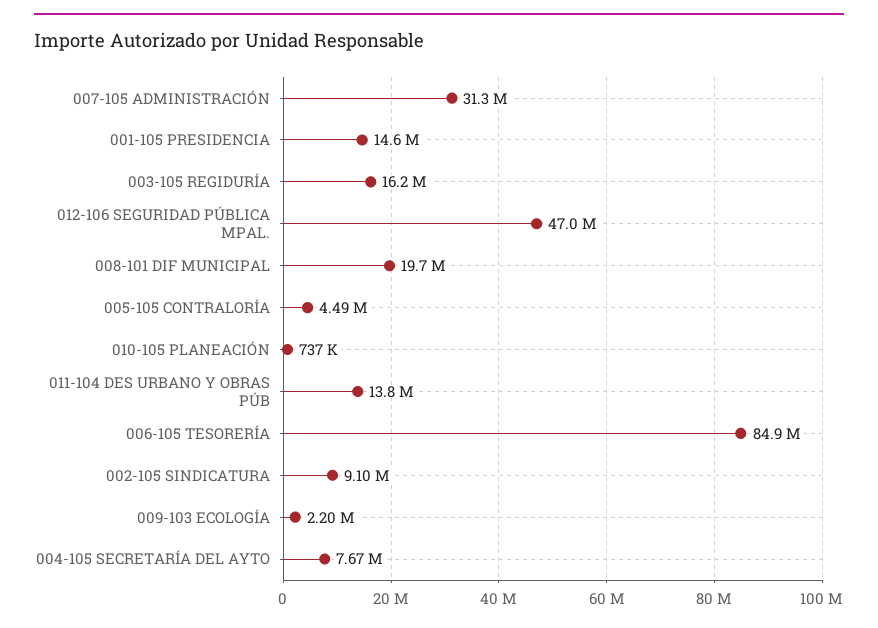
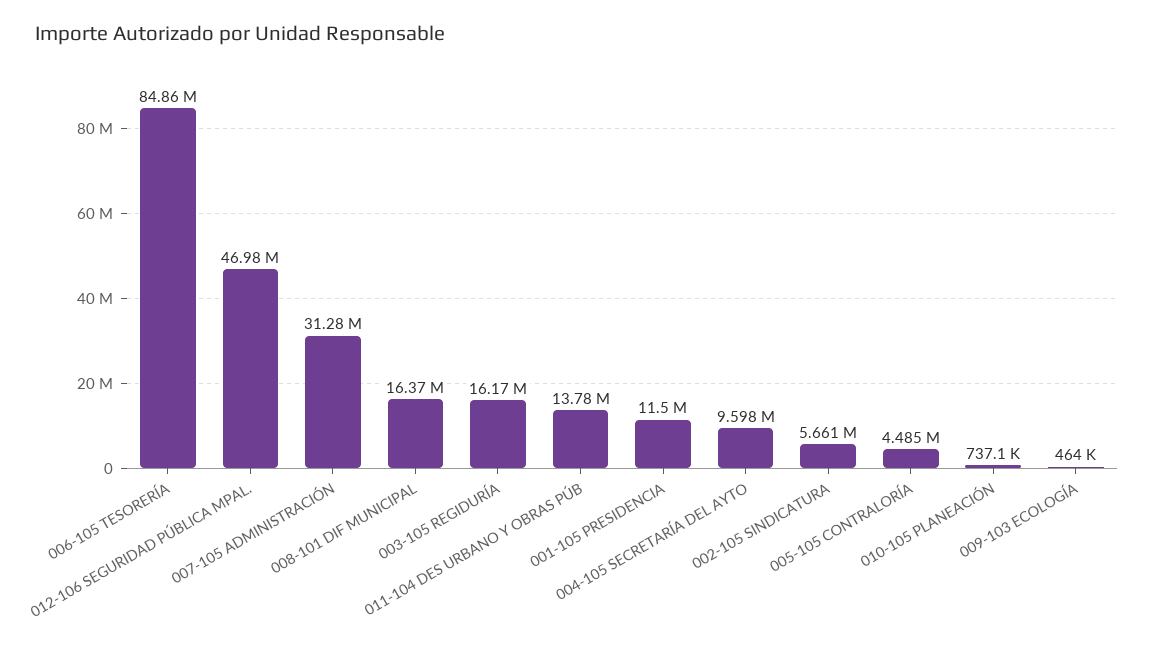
  {
    "007-105 ADMINISTRACIÓN": 31280000,
-   "001-105 PRESIDENCIA": 14600000,
+   "001-105 PRESIDENCIA": 11500000,
    "003-105 REGIDURÍA": 16170000,
    "012-106 SEGURIDAD PÚBLICA MPAL.": 46980000,
-   "008-101 DIF MUNICIPAL": 19700000,
+   "008-101 DIF MUNICIPAL": 16370000,
    "005-105 CONTRALORÍA": 4485000,
    "010-105 PLANEACIÓN": 737100,
    "011-104 DES URBANO Y OBRAS PÚB": 13780000,
    "006-105 TESORERÍA": 84860000,
-   "002-105 SINDICATURA": 9100000,
+   "002-105 SINDICATURA": 5661000,
-   "009-103 ECOLOGÍA": 2200000,
+   "009-103 ECOLOGÍA": 464000,
-   "004-105 SECRETARÍA DEL AYTO": 7670000
+   "004-105 SECRETARÍA DEL AYTO": 9598000
  }

